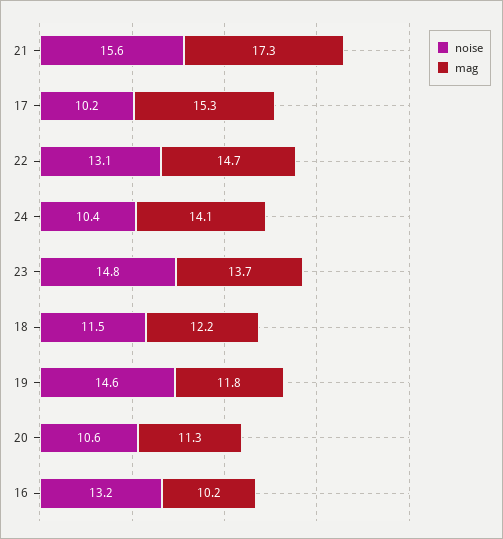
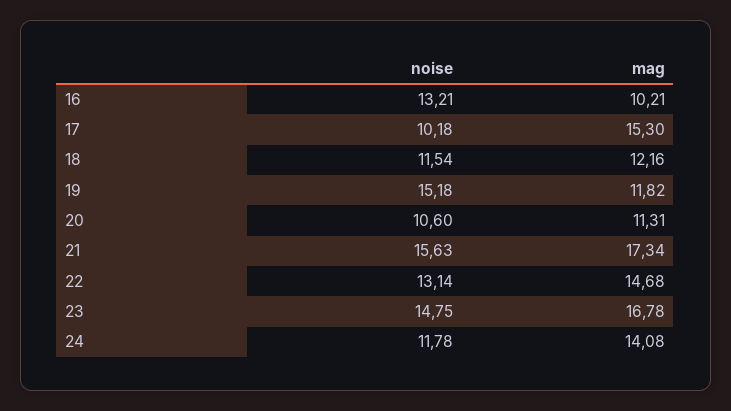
  {
    "noise": {
      "21": 15.63,
      "17": 10.18,
      "22": 13.14,
-     "24": 10.4,
+     "24": 11.78,
      "23": 14.75,
      "18": 11.54,
-     "19": 14.6,
+     "19": 15.18,
      "20": 10.6,
      "16": 13.21
    },
    "mag": {
      "21": 17.34,
      "17": 15.3,
      "22": 14.68,
      "24": 14.08,
-     "23": 13.7,
+     "23": 16.78,
      "18": 12.16,
      "19": 11.82,
      "20": 11.31,
      "16": 10.21
    }
  }

